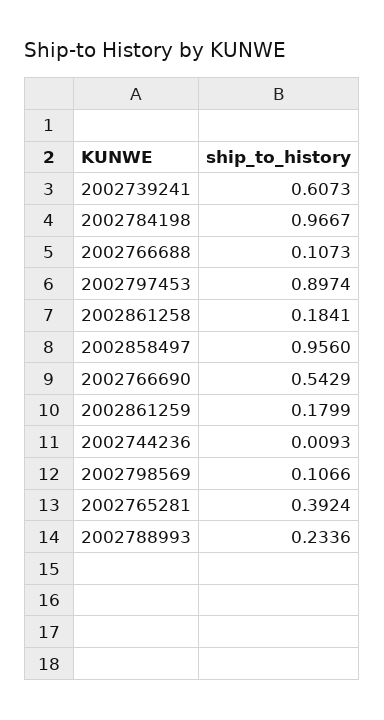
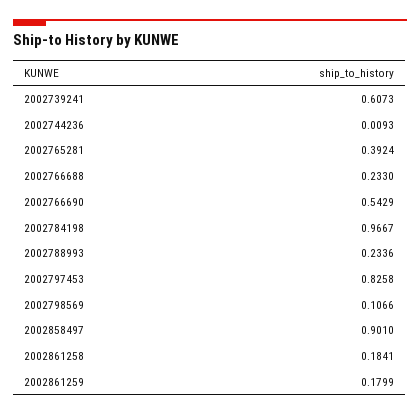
  {
    "2002739241": 0.6073,
    "2002784198": 0.9667,
-   "2002766688": 0.1073,
+   "2002766688": 0.233,
-   "2002797453": 0.8974,
+   "2002797453": 0.8258,
    "2002861258": 0.1841,
-   "2002858497": 0.956,
+   "2002858497": 0.901,
    "2002766690": 0.5429,
    "2002861259": 0.1799,
    "2002744236": 0.0093,
    "2002798569": 0.1066,
    "2002765281": 0.3924,
    "2002788993": 0.2336
  }

